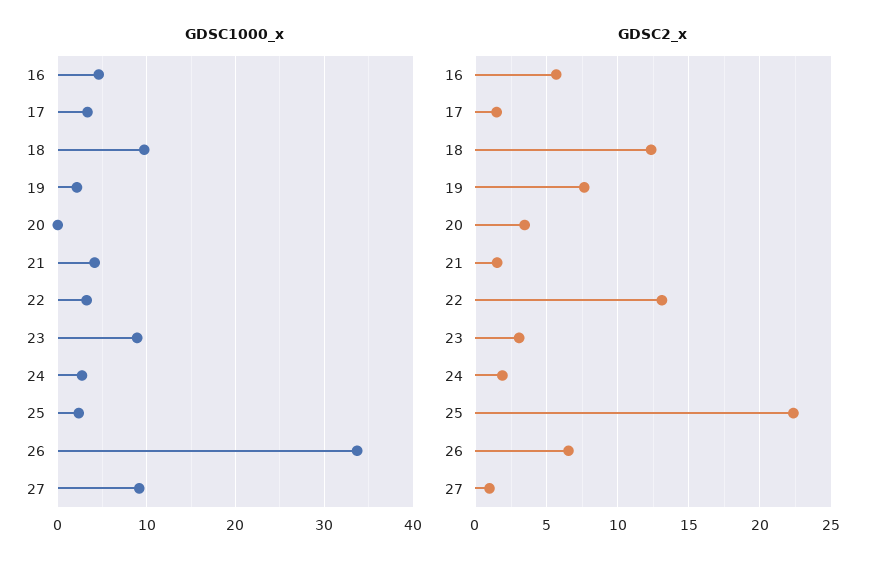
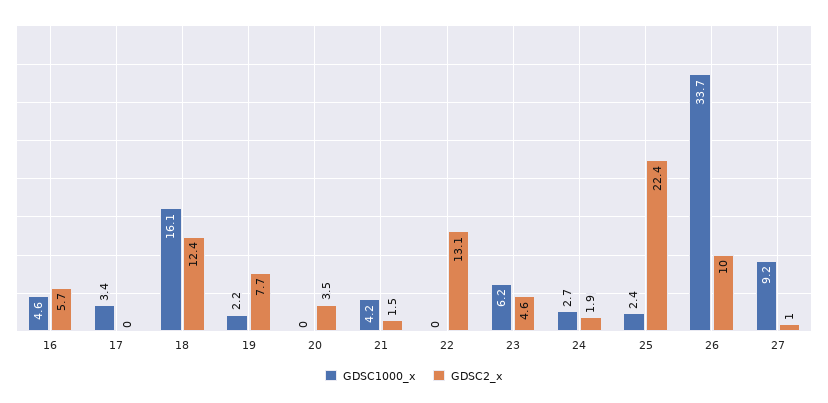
  {
    "GDSC1000_x": {
      "16": 4.6,
      "17": 3.4,
-     "18": 10,
+     "18": 16.1,
      "19": 2.2,
      "20": 0,
      "21": 4.2,
-     "22": 3,
+     "22": 0,
-     "23": 9,
+     "23": 6.2,
      "24": 2.7,
      "25": 2.4,
      "26": 33.7,
      "27": 9.2
    },
    "GDSC2_x": {
      "16": 5.7,
-     "17": 1.5,
+     "17": 0,
      "18": 12.4,
      "19": 7.7,
      "20": 3.5,
      "21": 1.5,
      "22": 13.1,
-     "23": 3,
+     "23": 4.6,
      "24": 1.9,
      "25": 22.4,
-     "26": 6.5,
+     "26": 10,
      "27": 1
    }
  }

